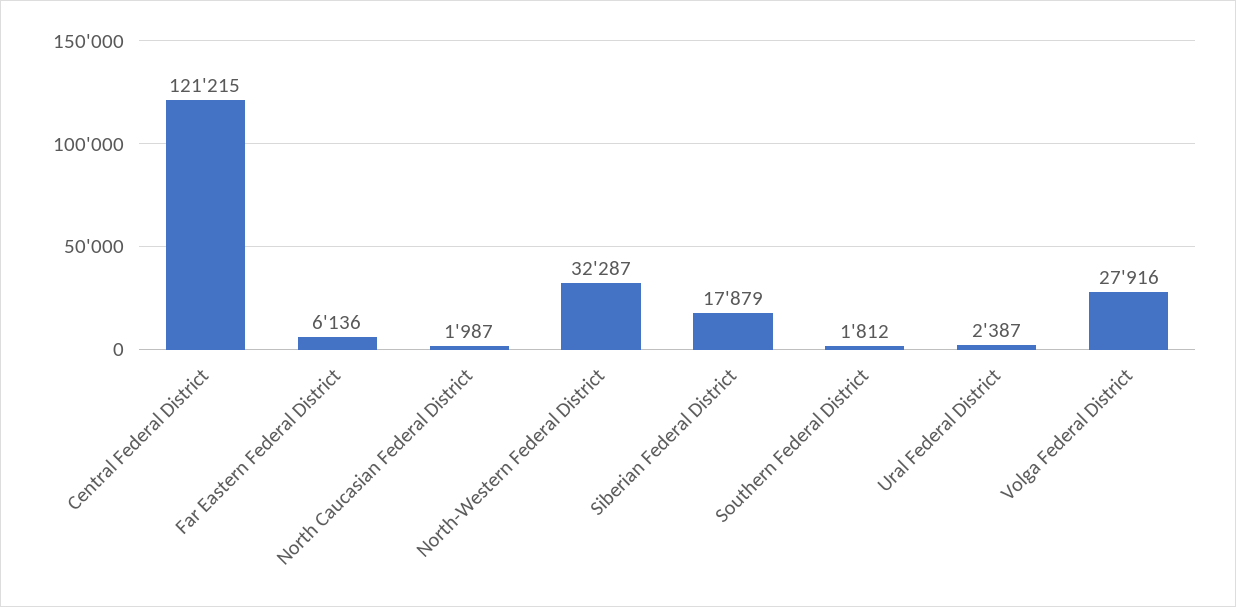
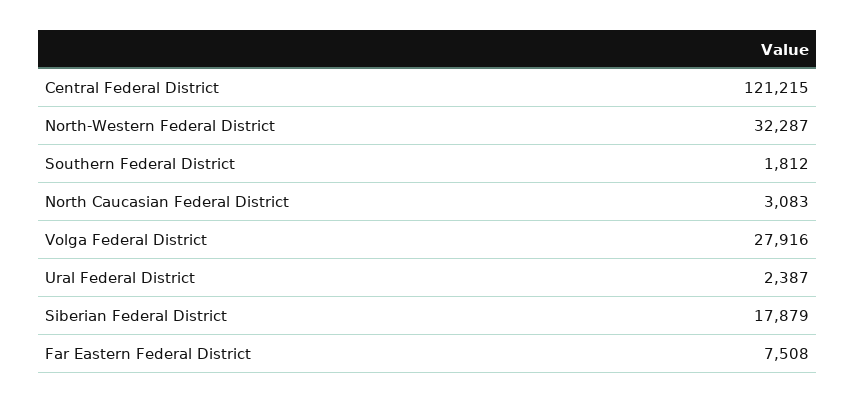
  {
    "Central Federal District": 121215,
-   "Far Eastern Federal District": 6136,
+   "Far Eastern Federal District": 7508,
-   "North Caucasian Federal District": 1987,
+   "North Caucasian Federal District": 3083,
    "North-Western Federal District": 32287,
    "Siberian Federal District": 17879,
    "Southern Federal District": 1812,
    "Ural Federal District": 2387,
    "Volga Federal District": 27916
  }

